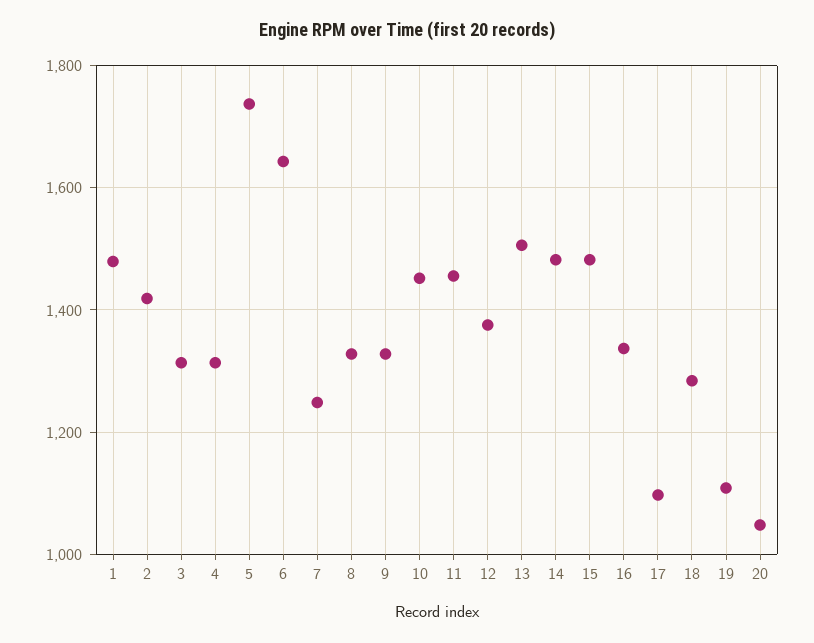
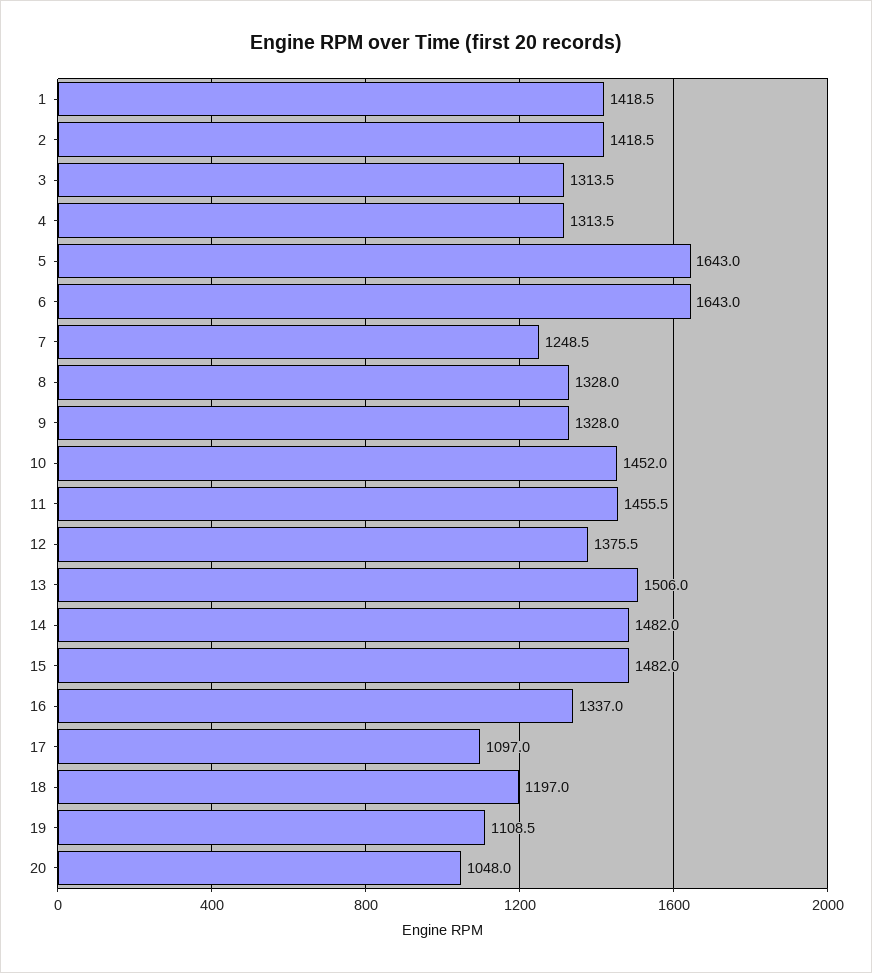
  {
-   "1": 1480,
+   "1": 1418.5,
    "2": 1418.5,
    "3": 1313.5,
    "4": 1313.5,
-   "5": 1740,
+   "5": 1643,
    "6": 1643,
    "7": 1248.5,
    "8": 1328,
    "9": 1328,
    "10": 1452,
    "11": 1455.5,
    "12": 1375.5,
    "13": 1506,
    "14": 1482,
    "15": 1482,
    "16": 1337,
    "17": 1097,
-   "18": 1280,
+   "18": 1197,
    "19": 1108.5,
    "20": 1048
  }

